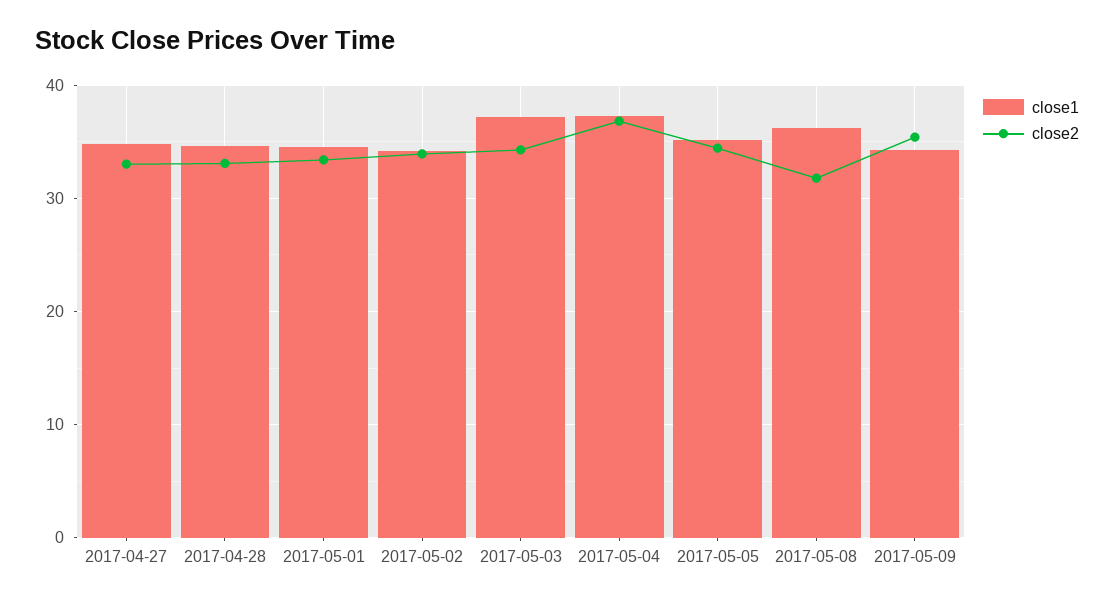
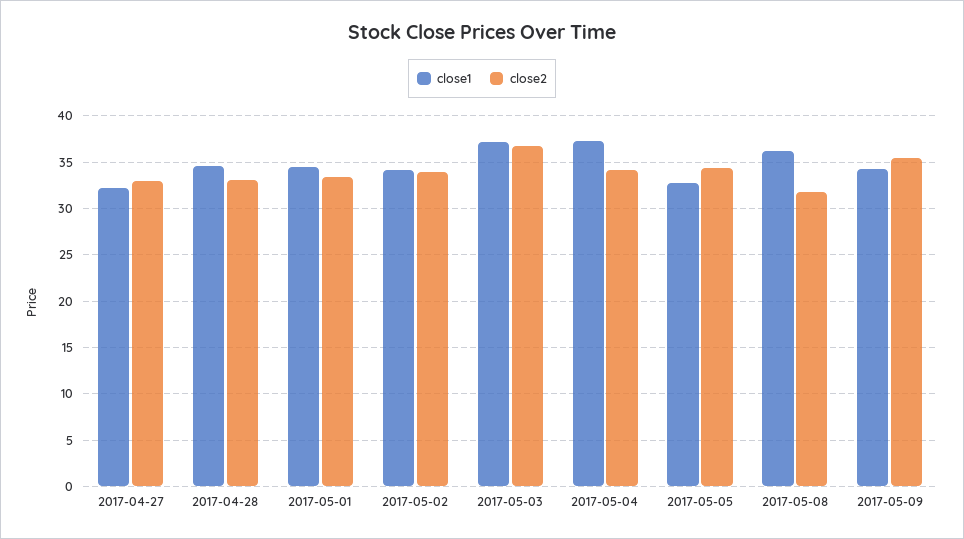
  {
    "close1": {
-     "2017-04-27": 35,
+     "2017-04-27": 32,
      "2017-04-28": 35,
      "2017-05-01": 35,
      "2017-05-02": 34,
      "2017-05-03": 37,
      "2017-05-04": 37,
-     "2017-05-05": 35,
+     "2017-05-05": 33,
      "2017-05-08": 36,
      "2017-05-09": 34
    },
    "close2": {
      "2017-04-27": 33,
      "2017-04-28": 33,
      "2017-05-01": 33,
      "2017-05-02": 34,
-     "2017-05-03": 34,
+     "2017-05-03": 37,
-     "2017-05-04": 37,
+     "2017-05-04": 34,
      "2017-05-05": 34,
      "2017-05-08": 32,
      "2017-05-09": 35
    }
  }

